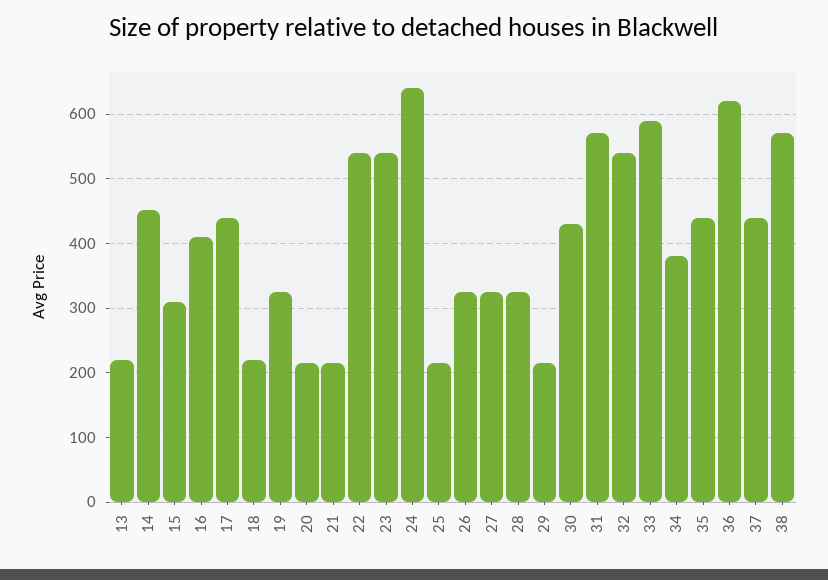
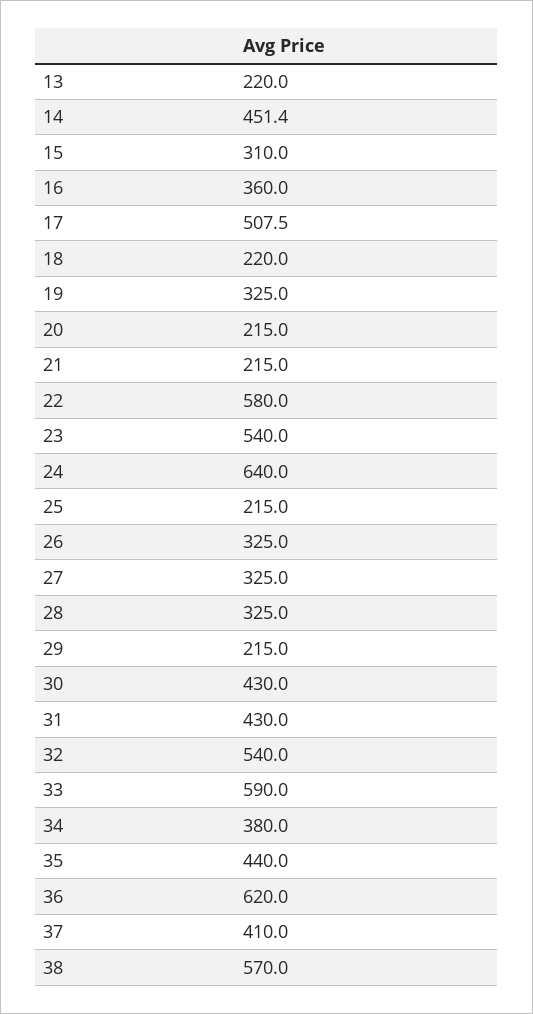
  {
    "13": 220,
    "14": 451.4,
    "15": 310,
-   "16": 410,
+   "16": 360,
-   "17": 440,
+   "17": 507.5,
    "18": 220,
    "19": 325,
    "20": 215,
    "21": 215,
-   "22": 540,
+   "22": 580,
    "23": 540,
    "24": 640,
    "25": 215,
    "26": 325,
    "27": 325,
    "28": 325,
    "29": 215,
    "30": 430,
-   "31": 570,
+   "31": 430,
    "32": 540,
    "33": 590,
    "34": 380,
    "35": 440,
    "36": 620,
-   "37": 440,
+   "37": 410,
    "38": 570
  }

